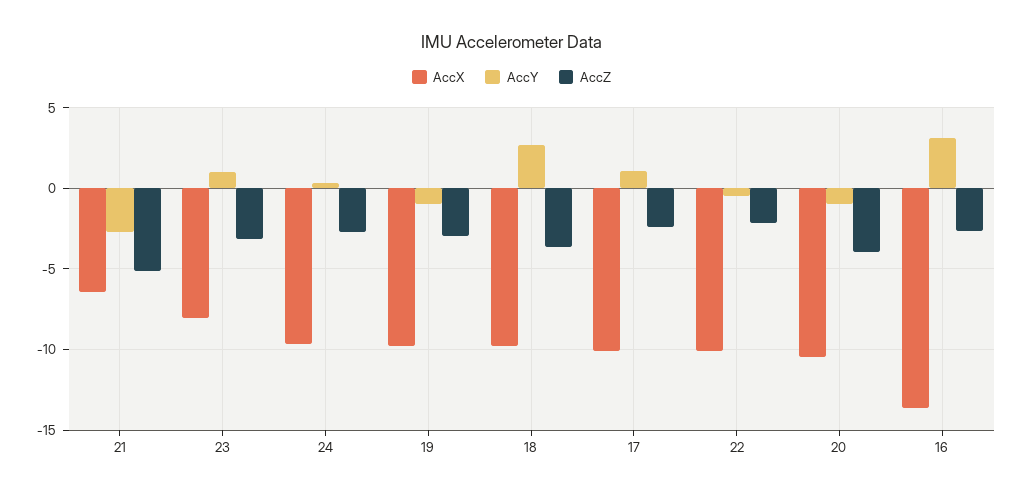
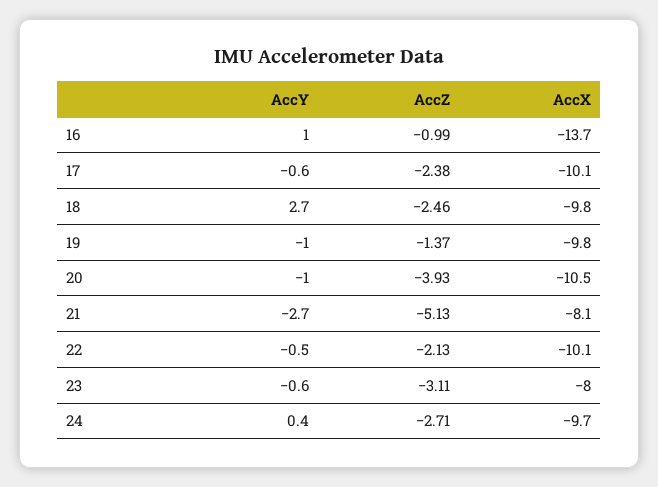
  {
    "AccX": {
-     "21": -6.5,
+     "21": -8.1,
      "23": -8,
      "24": -9.7,
      "19": -9.8,
      "18": -9.8,
      "17": -10.1,
      "22": -10.1,
      "20": -10.5,
      "16": -13.7
    },
    "AccY": {
      "21": -2.7,
-     "23": 1,
+     "23": -0.6,
      "24": 0.4,
      "19": -1,
      "18": 2.7,
-     "17": 1,
+     "17": -0.6,
      "22": -0.5,
      "20": -1,
-     "16": 3
+     "16": 1
    },
    "AccZ": {
      "21": -5.13,
      "23": -3.11,
      "24": -2.71,
-     "19": -3,
+     "19": -1.37,
-     "18": -3.5,
+     "18": -2.46,
      "17": -2.38,
      "22": -2.13,
      "20": -3.93,
-     "16": -2.5
+     "16": -0.99
    }
  }

